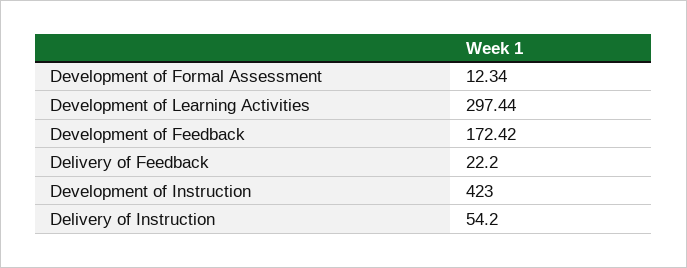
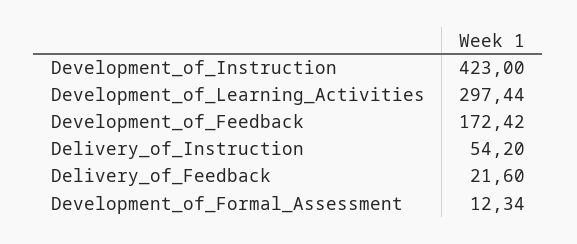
  {
    "Development of Formal Assessment": 12.34,
    "Development of Learning Activities": 297.44,
    "Development of Feedback": 172.42,
-   "Delivery of Feedback": 22.2,
+   "Delivery of Feedback": 21.6,
    "Development of Instruction": 423,
    "Delivery of Instruction": 54.2
  }

